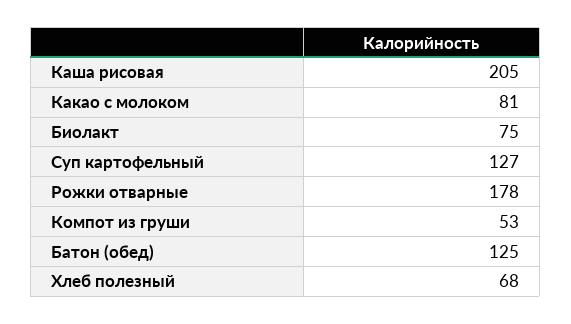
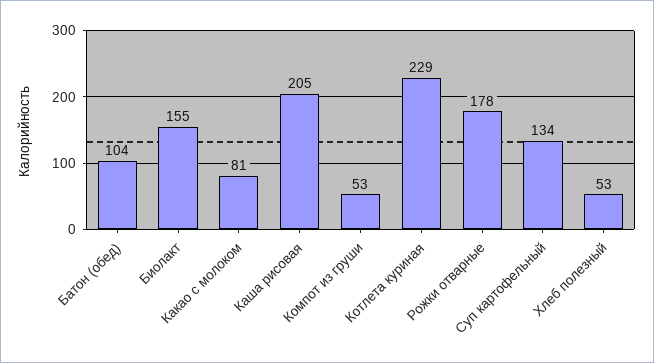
  {
    "Каша рисовая": 205,
    "Какао с молоком": 81,
-   "Биолакт": 75,
+   "Биолакт": 155,
-   "Суп картофельный": 127,
+   "Суп картофельный": 134,
    "Рожки отварные": 178,
    "Компот из груши": 53,
-   "Батон (обед)": 125,
+   "Батон (обед)": 104,
-   "Хлеб полезный": 68
+   "Хлеб полезный": 53,
+   "Котлета куриная": 229
  }

